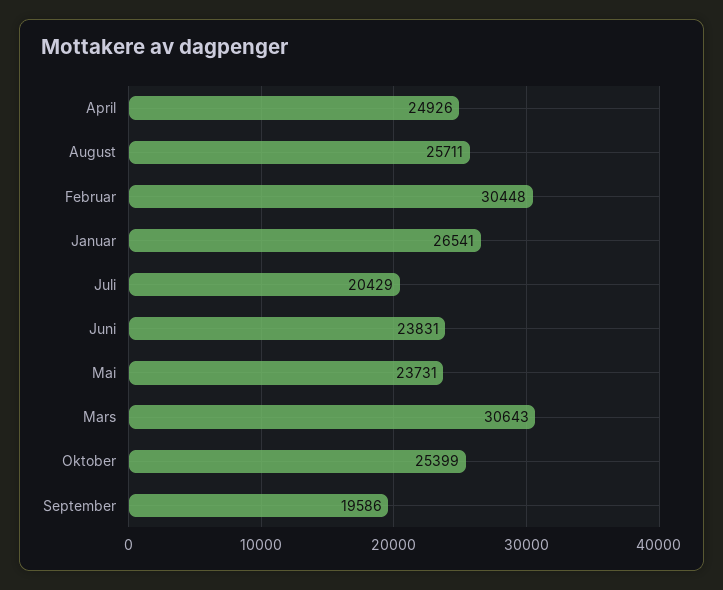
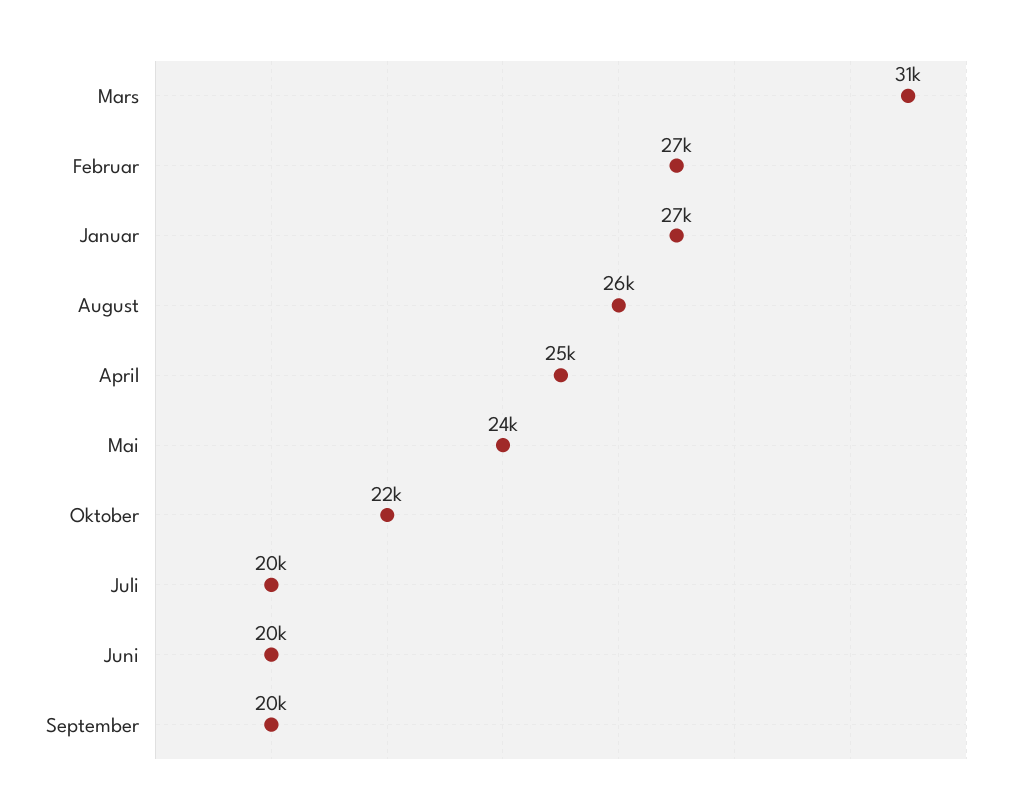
  {
    "April": 24926,
    "August": 25711,
-   "Februar": 30448,
+   "Februar": 27000,
    "Januar": 26541,
    "Juli": 20429,
-   "Juni": 23831,
+   "Juni": 20000,
    "Mai": 23731,
    "Mars": 30643,
-   "Oktober": 25399,
+   "Oktober": 22000,
    "September": 19586
  }

